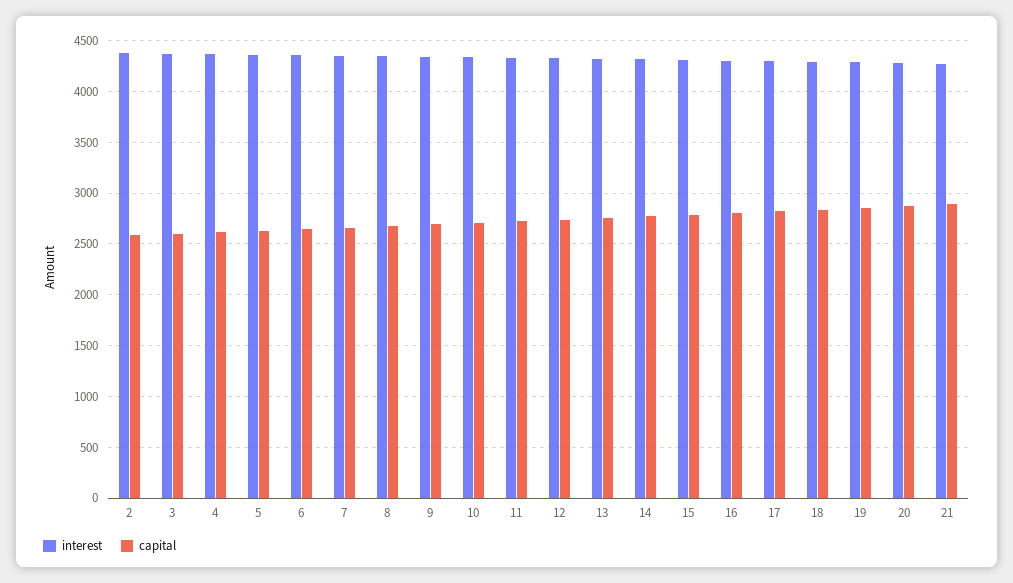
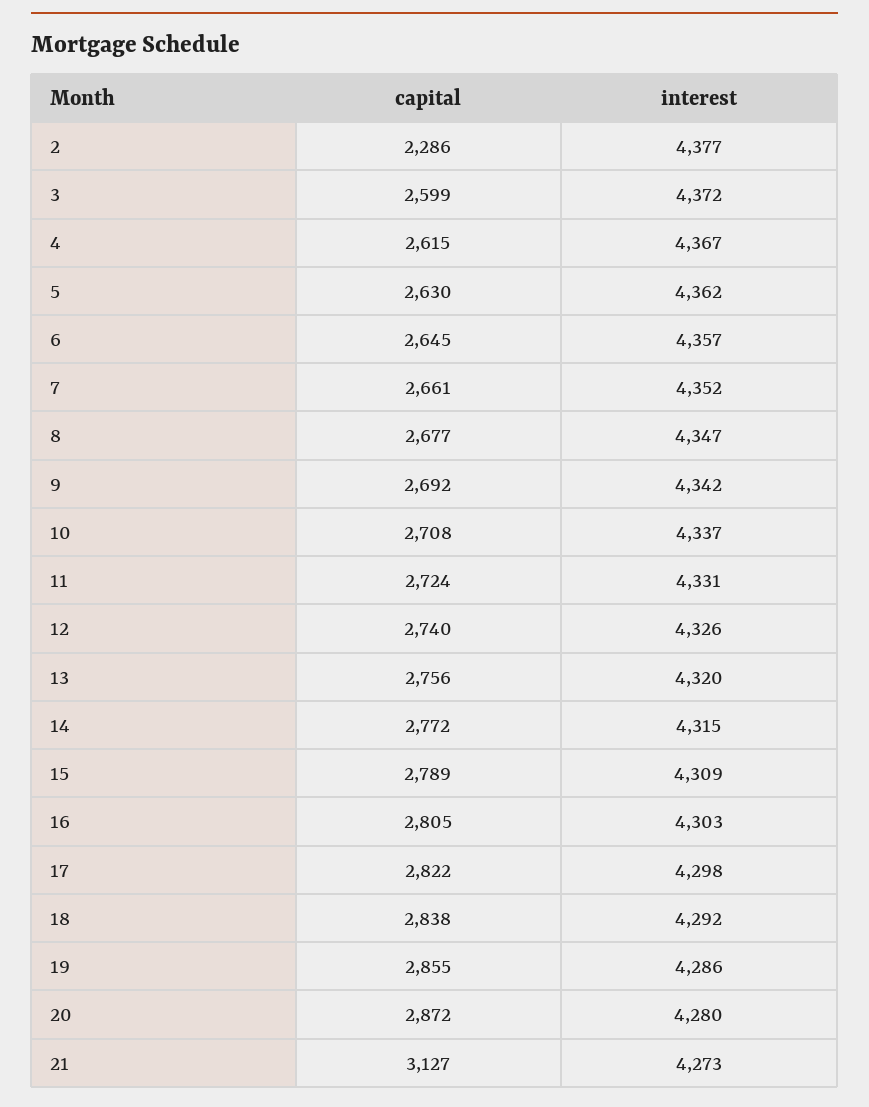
  {
    "interest": {
      "2": 4377,
      "3": 4372,
      "4": 4367,
      "5": 4362,
      "6": 4357,
      "7": 4352,
      "8": 4347,
      "9": 4342,
      "10": 4337,
      "11": 4331,
      "12": 4326,
      "13": 4320,
      "14": 4315,
      "15": 4309,
      "16": 4303,
      "17": 4298,
      "18": 4292,
      "19": 4286,
      "20": 4280,
      "21": 4273
    },
    "capital": {
-     "2": 2600,
+     "2": 2286,
      "3": 2599,
      "4": 2615,
      "5": 2630,
      "6": 2645,
      "7": 2661,
      "8": 2677,
      "9": 2692,
      "10": 2708,
      "11": 2724,
      "12": 2740,
      "13": 2756,
      "14": 2772,
      "15": 2789,
      "16": 2805,
      "17": 2822,
      "18": 2838,
      "19": 2855,
      "20": 2872,
-     "21": 2900
+     "21": 3127
    }
  }

